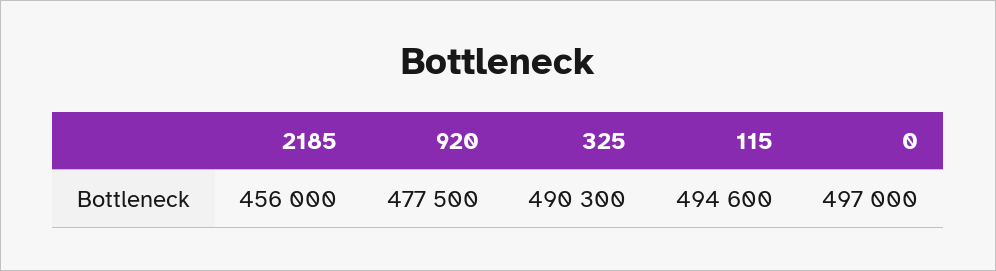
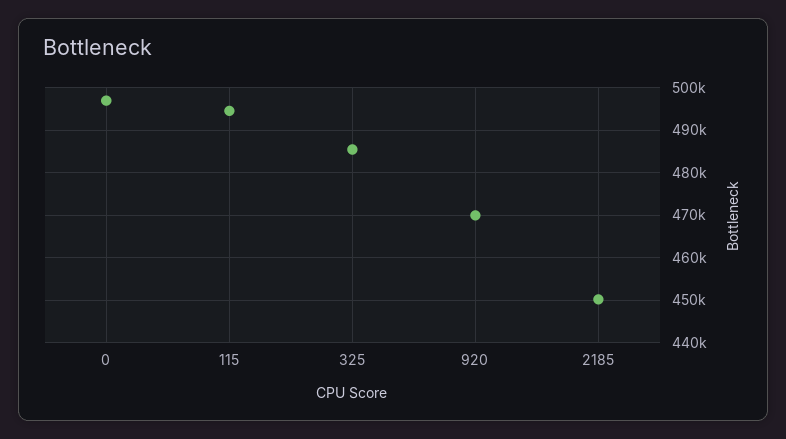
  {
-   "2185": 456000,
+   "2185": 450000,
-   "920": 477500,
+   "920": 470000,
-   "325": 490300,
+   "325": 486000,
    "115": 494600,
    "0": 497000
  }

